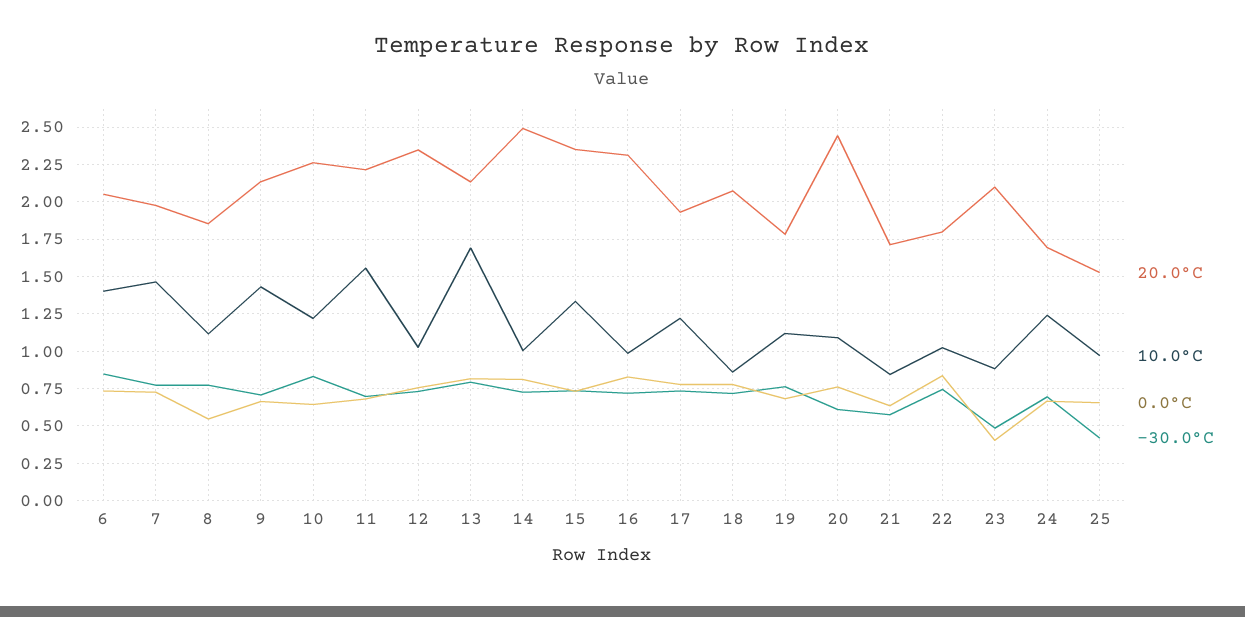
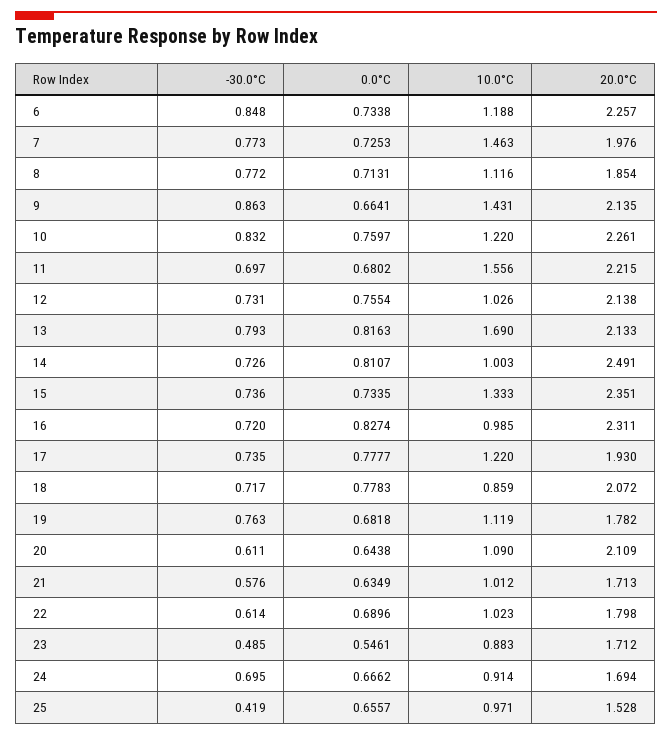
  {
    "20.0°C": {
-     "6": 2.05,
+     "6": 2.257,
      "7": 1.976,
      "8": 1.854,
      "9": 2.135,
      "10": 2.261,
      "11": 2.215,
-     "12": 2.35,
+     "12": 2.138,
      "13": 2.133,
      "14": 2.491,
      "15": 2.351,
      "16": 2.311,
      "17": 1.93,
      "18": 2.072,
      "19": 1.782,
-     "20": 2.45,
+     "20": 2.109,
      "21": 1.713,
      "22": 1.798,
-     "23": 2.1,
+     "23": 1.712,
      "24": 1.694,
      "25": 1.528
    },
    "10.0°C": {
-     "6": 1.4,
+     "6": 1.188,
      "7": 1.463,
      "8": 1.116,
      "9": 1.431,
      "10": 1.22,
      "11": 1.556,
      "12": 1.026,
      "13": 1.69,
      "14": 1.003,
      "15": 1.333,
      "16": 0.985,
      "17": 1.22,
      "18": 0.859,
      "19": 1.119,
      "20": 1.09,
-     "21": 0.85,
+     "21": 1.012,
      "22": 1.023,
      "23": 0.883,
-     "24": 1.25,
+     "24": 0.914,
      "25": 0.971
    },
    "0.0°C": {
      "6": 0.7338,
      "7": 0.7253,
-     "8": 0.55,
+     "8": 0.7131,
      "9": 0.6641,
-     "10": 0.65,
+     "10": 0.7597,
      "11": 0.6802,
      "12": 0.7554,
      "13": 0.8163,
      "14": 0.8107,
      "15": 0.7335,
      "16": 0.8274,
      "17": 0.7777,
      "18": 0.7783,
      "19": 0.6818,
-     "20": 0.75,
+     "20": 0.6438,
      "21": 0.6349,
-     "22": 0.85,
+     "22": 0.6896,
-     "23": 0.4,
+     "23": 0.5461,
      "24": 0.6662,
      "25": 0.6557
    },
    "-30.0°C": {
      "6": 0.848,
      "7": 0.773,
      "8": 0.772,
-     "9": 0.7,
+     "9": 0.863,
      "10": 0.832,
      "11": 0.697,
      "12": 0.731,
      "13": 0.793,
      "14": 0.726,
      "15": 0.736,
      "16": 0.72,
      "17": 0.735,
      "18": 0.717,
      "19": 0.763,
      "20": 0.611,
      "21": 0.576,
-     "22": 0.75,
+     "22": 0.614,
      "23": 0.485,
      "24": 0.695,
      "25": 0.419
    }
  }

